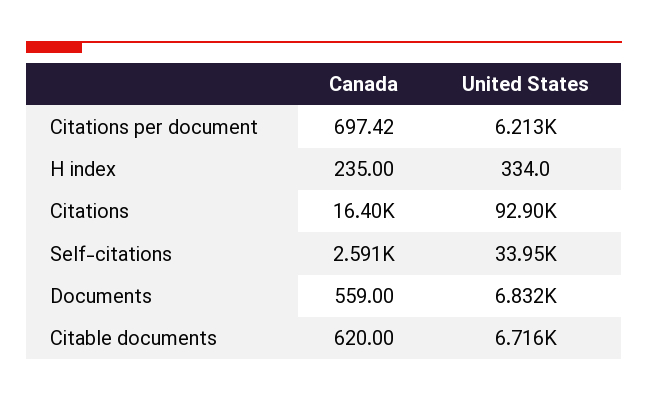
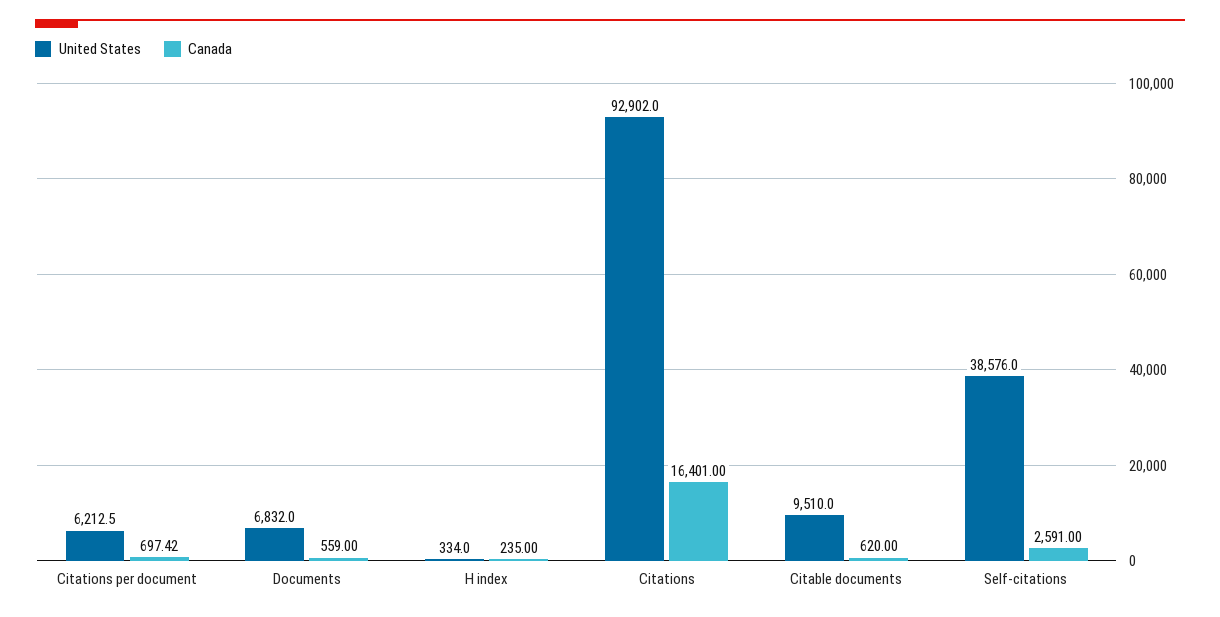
  {
    "Canada": {
      "Citations per document": 697.42,
      "H index": 235,
      "Citations": 16401,
      "Self-citations": 2591,
      "Documents": 559,
      "Citable documents": 620
    },
    "United States": {
      "Citations per document": 6212.5,
      "H index": 334,
      "Citations": 92902,
-     "Self-citations": 33950,
+     "Self-citations": 38576,
      "Documents": 6832,
-     "Citable documents": 6716
+     "Citable documents": 9510
    }
  }

